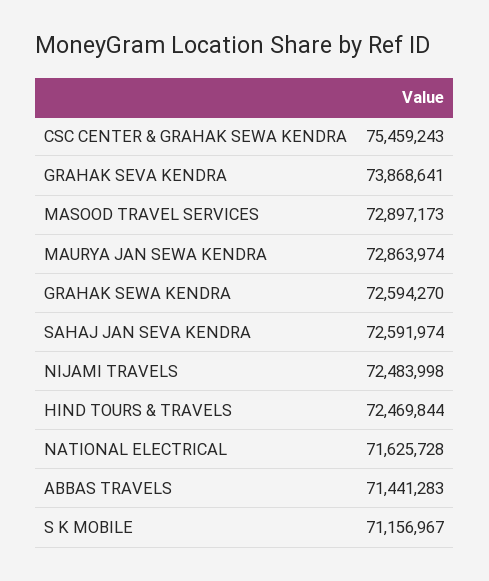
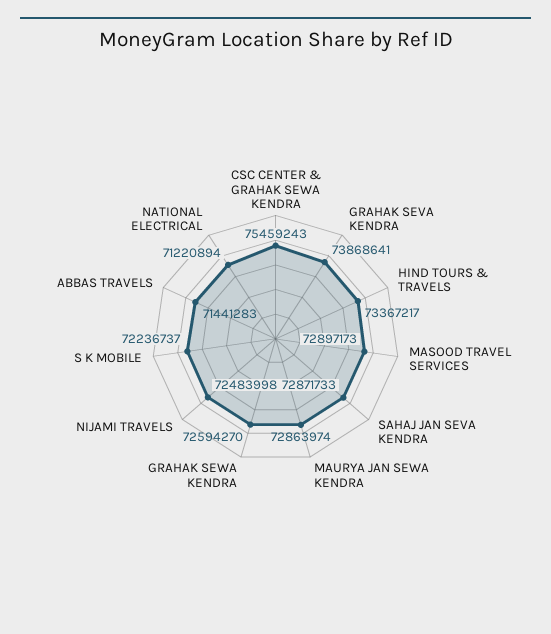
  {
    "CSC CENTER & GRAHAK SEWA KENDRA": 75459243,
    "GRAHAK SEVA KENDRA": 73868641,
    "MASOOD TRAVEL SERVICES": 72897173,
    "MAURYA JAN SEWA KENDRA": 72863974,
    "GRAHAK SEWA KENDRA": 72594270,
-   "SAHAJ JAN SEVA KENDRA": 72591974,
+   "SAHAJ JAN SEVA KENDRA": 72871733,
    "NIJAMI TRAVELS": 72483998,
-   "HIND TOURS & TRAVELS": 72469844,
+   "HIND TOURS & TRAVELS": 73367217,
-   "NATIONAL ELECTRICAL": 71625728,
+   "NATIONAL ELECTRICAL": 71220894,
    "ABBAS TRAVELS": 71441283,
-   "S K MOBILE": 71156967
+   "S K MOBILE": 72236737
  }

